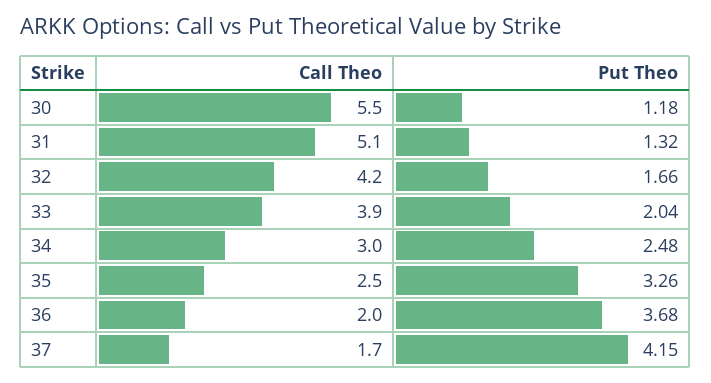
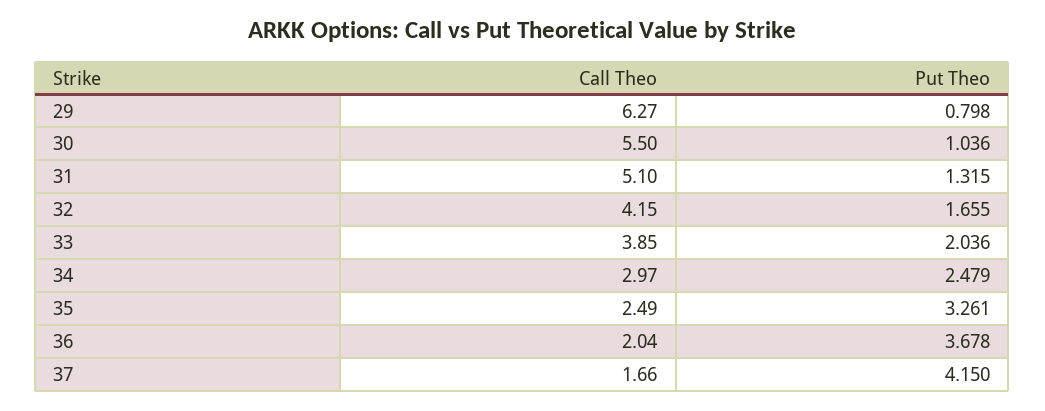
  {
    "Call Theo": {
      "30": 5.5,
      "31": 5.1,
      "32": 4.15,
      "33": 3.85,
      "34": 2.97,
      "35": 2.49,
      "36": 2.04,
-     "37": 1.66
+     "37": 1.66,
+     "29": 6.27
    },
    "Put Theo": {
-     "30": 1.18,
+     "30": 1.036,
      "31": 1.315,
      "32": 1.655,
      "33": 2.036,
      "34": 2.479,
      "35": 3.261,
      "36": 3.678,
-     "37": 4.15
+     "37": 4.15,
+     "29": 0.798
    }
  }

